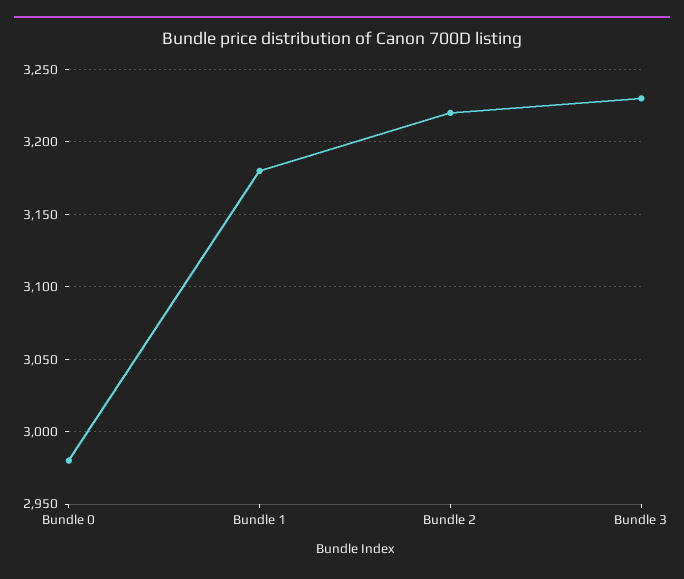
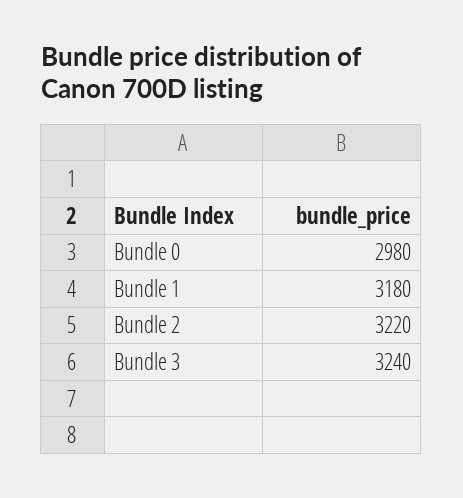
  {
    "Bundle 0": 2980,
    "Bundle 1": 3180,
    "Bundle 2": 3220,
-   "Bundle 3": 3230
+   "Bundle 3": 3240
  }

